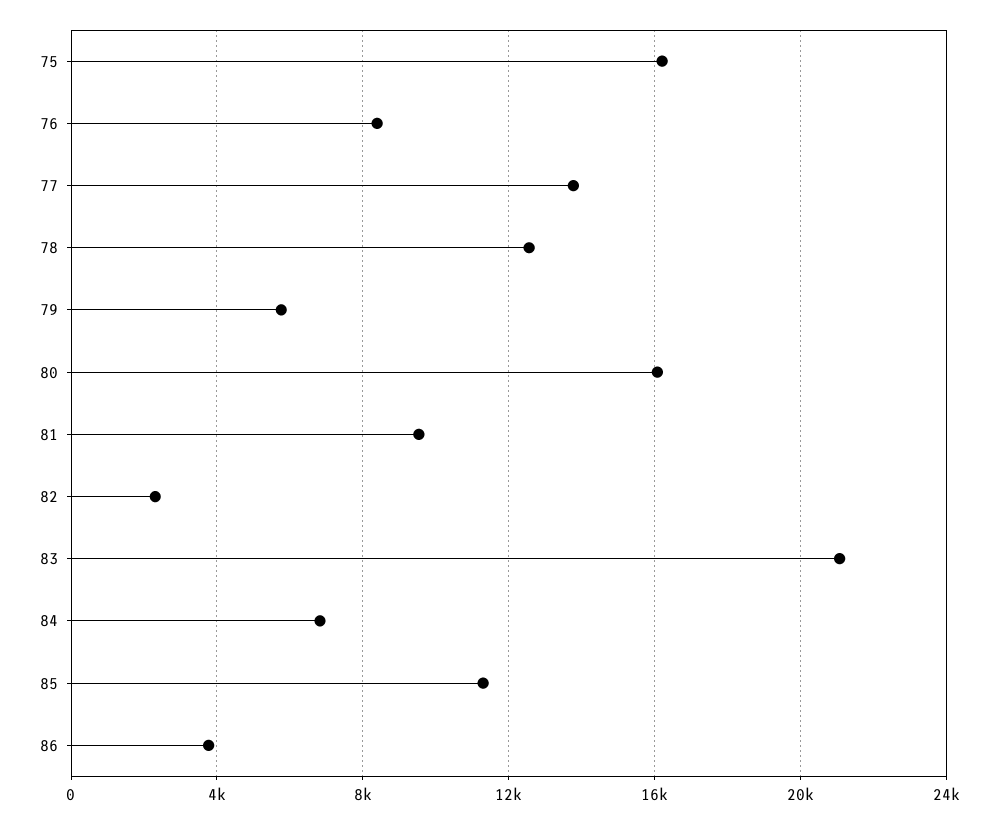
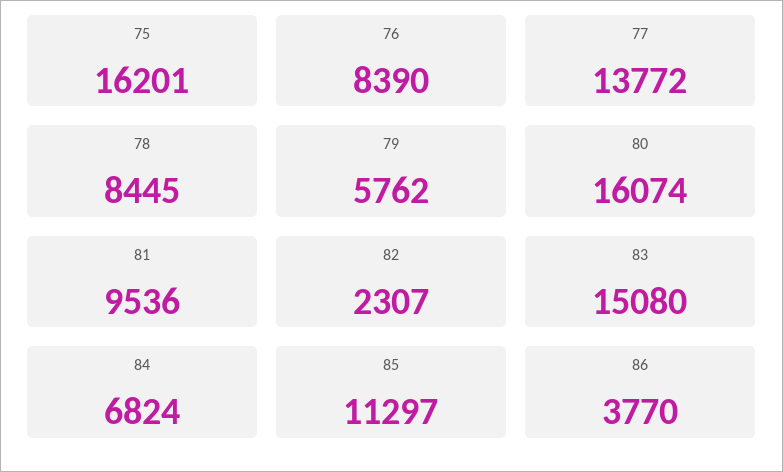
  {
    "75": 16201,
    "76": 8390,
    "77": 13772,
-   "78": 12500,
+   "78": 8445,
    "79": 5762,
    "80": 16074,
    "81": 9536,
    "82": 2307,
-   "83": 21000,
+   "83": 15080,
    "84": 6824,
    "85": 11297,
    "86": 3770
  }

